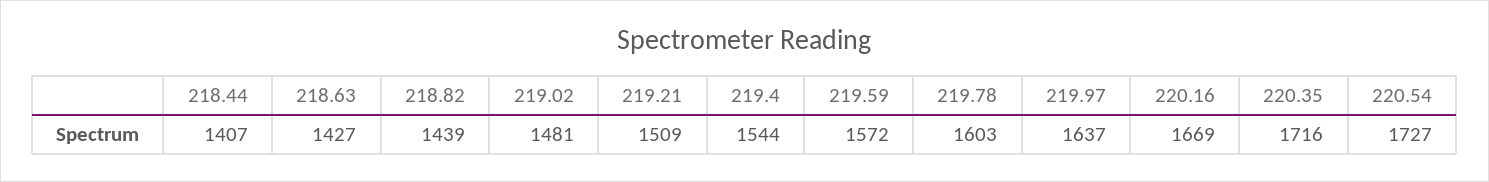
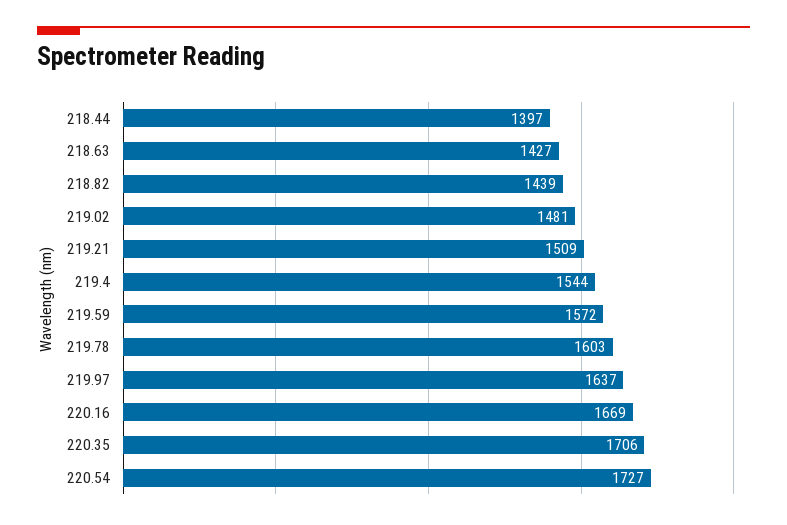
  {
-   "218.44": 1407,
+   "218.44": 1397,
    "218.63": 1427,
    "218.82": 1439,
    "219.02": 1481,
    "219.21": 1509,
    "219.4": 1544,
    "219.59": 1572,
    "219.78": 1603,
    "219.97": 1637,
    "220.16": 1669,
-   "220.35": 1716,
+   "220.35": 1706,
    "220.54": 1727
  }

